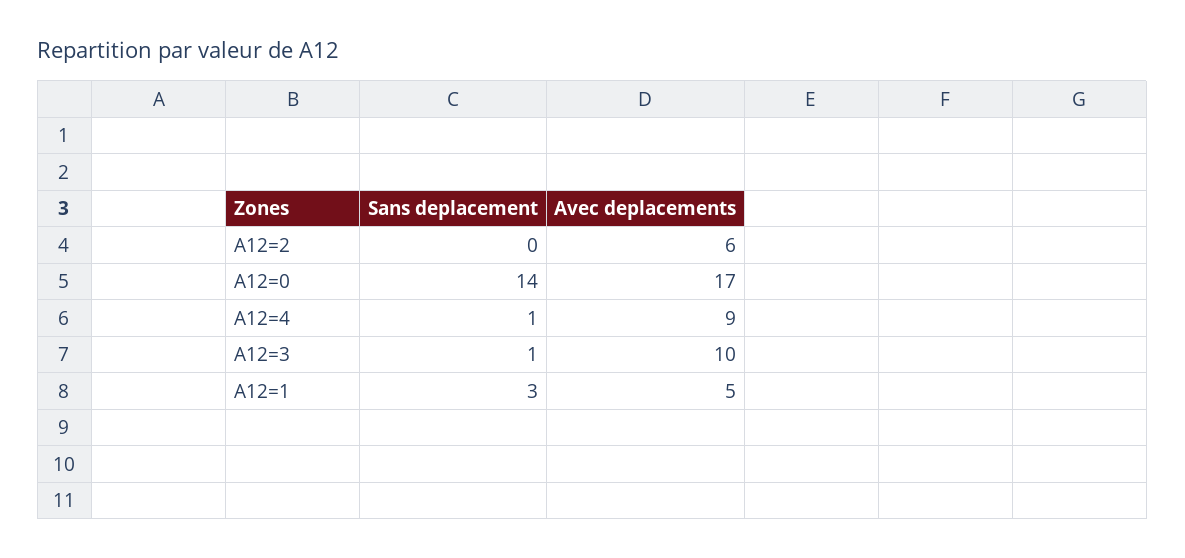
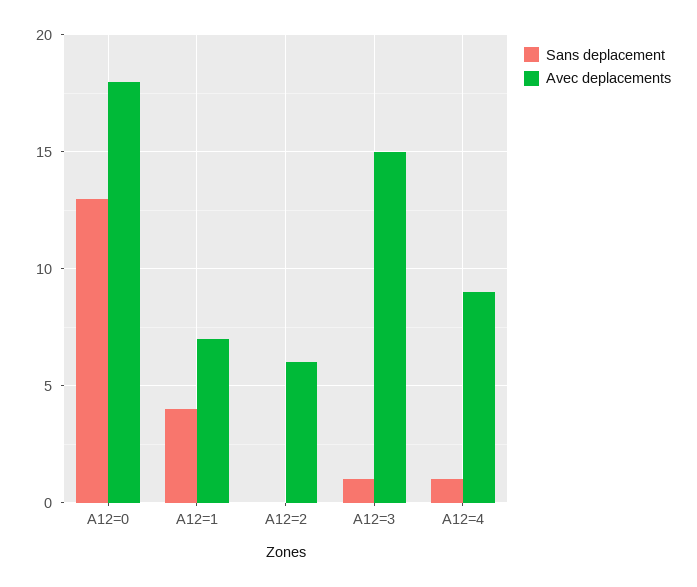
  {
    "Sans deplacement": {
      "A12=2": 0,
-     "A12=0": 14,
+     "A12=0": 13,
      "A12=4": 1,
      "A12=3": 1,
-     "A12=1": 3
+     "A12=1": 4
    },
    "Avec deplacements": {
      "A12=2": 6,
-     "A12=0": 17,
+     "A12=0": 18,
      "A12=4": 9,
-     "A12=3": 10,
+     "A12=3": 15,
-     "A12=1": 5
+     "A12=1": 7
    }
  }

